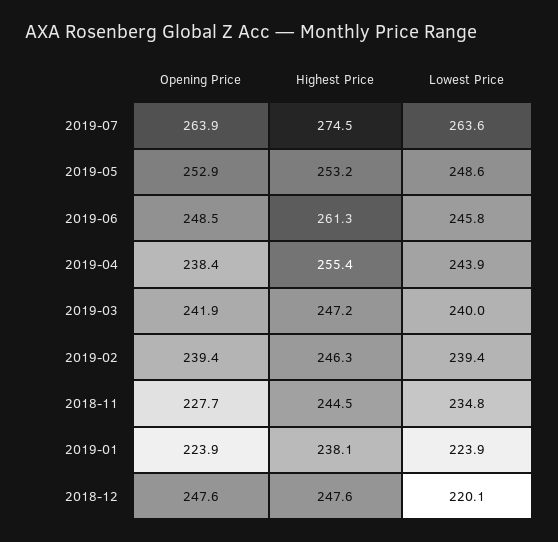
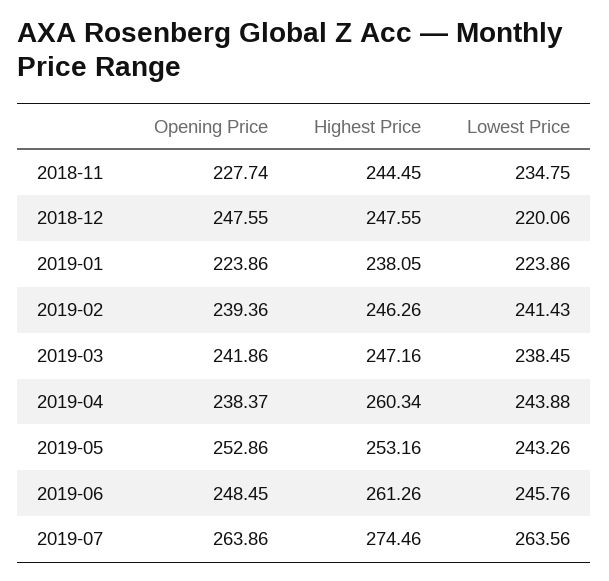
  {
    "Opening Price": {
      "2019-07": 263.86,
      "2019-05": 252.86,
      "2019-06": 248.45,
      "2019-04": 238.37,
      "2019-03": 241.86,
      "2019-02": 239.36,
      "2018-11": 227.74,
      "2019-01": 223.86,
      "2018-12": 247.55
    },
    "Highest Price": {
      "2019-07": 274.46,
      "2019-05": 253.16,
      "2019-06": 261.26,
-     "2019-04": 255.4,
+     "2019-04": 260.34,
      "2019-03": 247.16,
      "2019-02": 246.26,
      "2018-11": 244.45,
      "2019-01": 238.05,
      "2018-12": 247.55
    },
    "Lowest Price": {
      "2019-07": 263.56,
-     "2019-05": 248.6,
+     "2019-05": 243.26,
      "2019-06": 245.76,
      "2019-04": 243.88,
-     "2019-03": 240,
+     "2019-03": 238.45,
-     "2019-02": 239.4,
+     "2019-02": 241.43,
      "2018-11": 234.75,
      "2019-01": 223.86,
      "2018-12": 220.06
    }
  }

